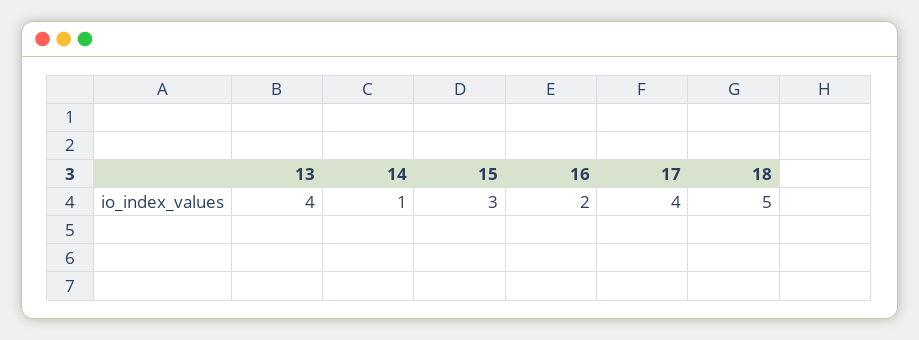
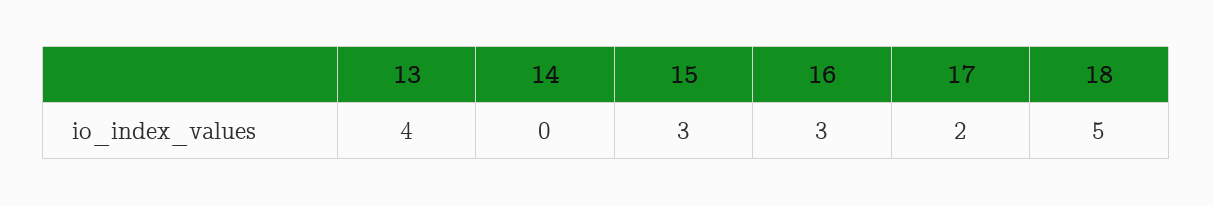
  {
    "13": 4,
-   "14": 1,
+   "14": 0,
    "15": 3,
-   "16": 2,
+   "16": 3,
-   "17": 4,
+   "17": 2,
    "18": 5
  }

